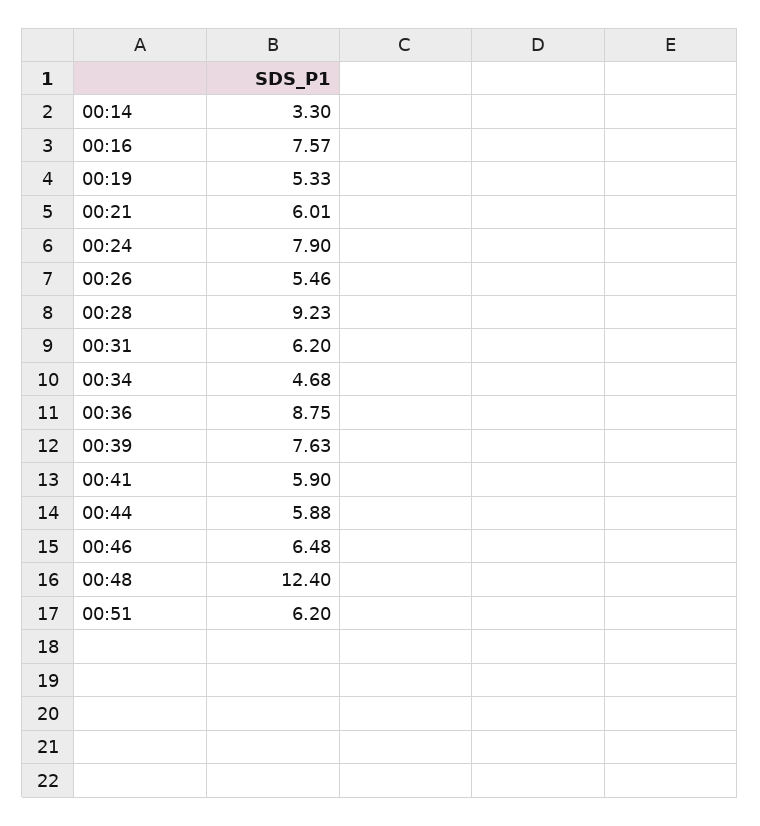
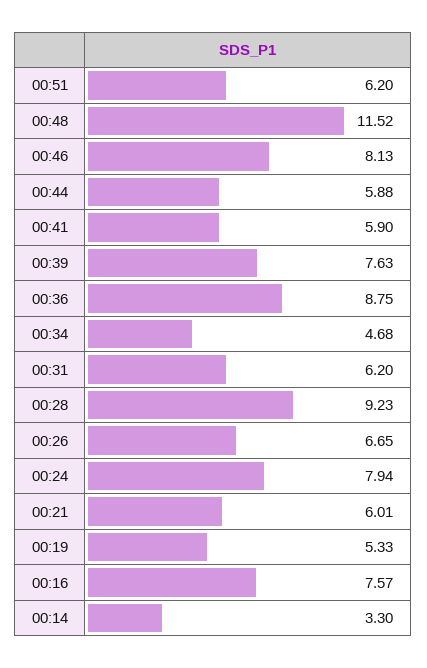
  {
    "00:14": 3.3,
    "00:16": 7.57,
    "00:19": 5.33,
    "00:21": 6.01,
-   "00:24": 7.9,
+   "00:24": 7.94,
-   "00:26": 5.46,
+   "00:26": 6.65,
    "00:28": 9.23,
    "00:31": 6.2,
    "00:34": 4.68,
    "00:36": 8.75,
    "00:39": 7.63,
    "00:41": 5.9,
    "00:44": 5.88,
-   "00:46": 6.48,
+   "00:46": 8.13,
-   "00:48": 12.4,
+   "00:48": 11.52,
    "00:51": 6.2
  }

